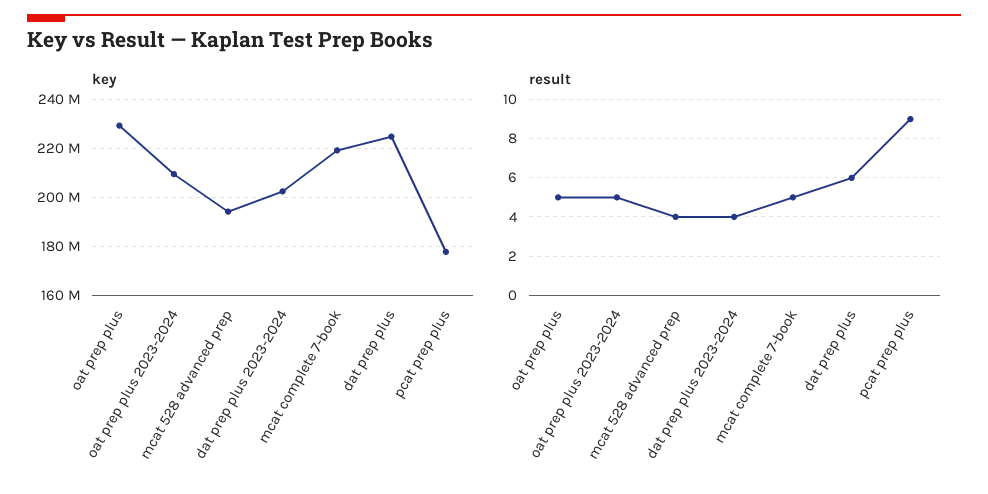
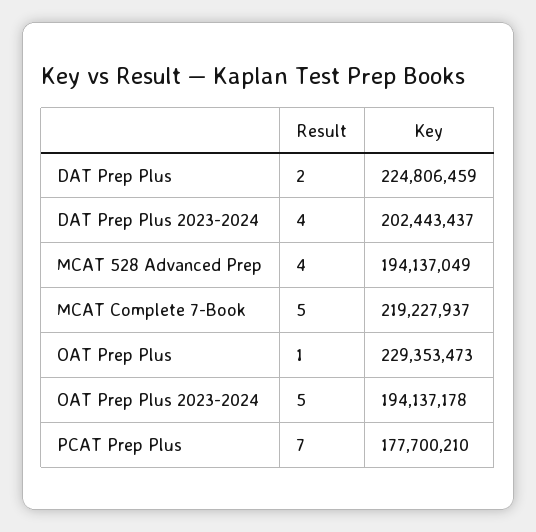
  {
    "key": {
      "oat prep plus": 229353473,
-     "oat prep plus 2023-2024": 210000000,
+     "oat prep plus 2023-2024": 194137178,
      "mcat 528 advanced prep": 194137049,
      "dat prep plus 2023-2024": 202443437,
      "mcat complete 7-book": 219227937,
      "dat prep plus": 224806459,
      "pcat prep plus": 177700210
    },
    "result": {
-     "oat prep plus": 5,
+     "oat prep plus": 1,
      "oat prep plus 2023-2024": 5,
      "mcat 528 advanced prep": 4,
      "dat prep plus 2023-2024": 4,
      "mcat complete 7-book": 5,
-     "dat prep plus": 6,
+     "dat prep plus": 2,
-     "pcat prep plus": 9
+     "pcat prep plus": 7
    }
  }

